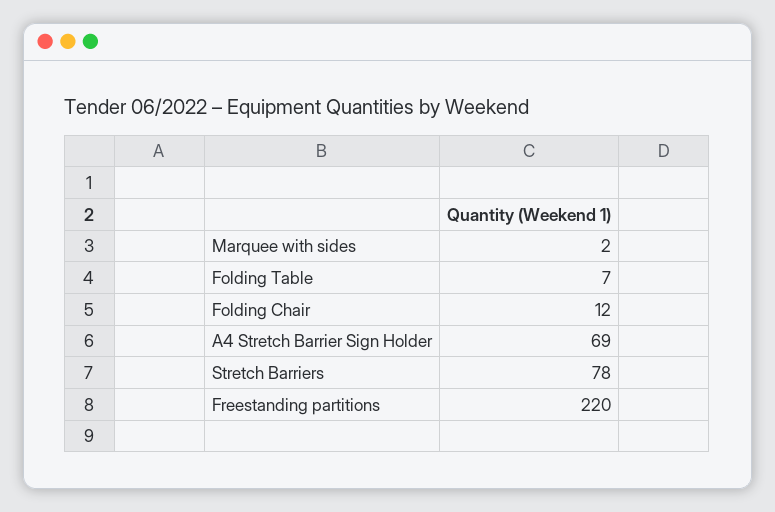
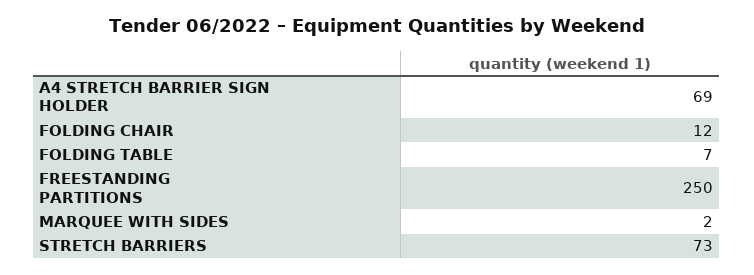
  {
    "Marquee with sides": 2,
    "Folding Table": 7,
    "Folding Chair": 12,
    "A4 Stretch Barrier Sign Holder": 69,
-   "Stretch Barriers": 78,
+   "Stretch Barriers": 73,
-   "Freestanding partitions": 220
+   "Freestanding partitions": 250
  }

